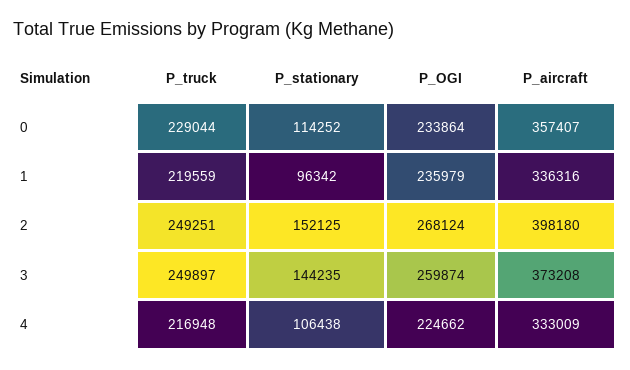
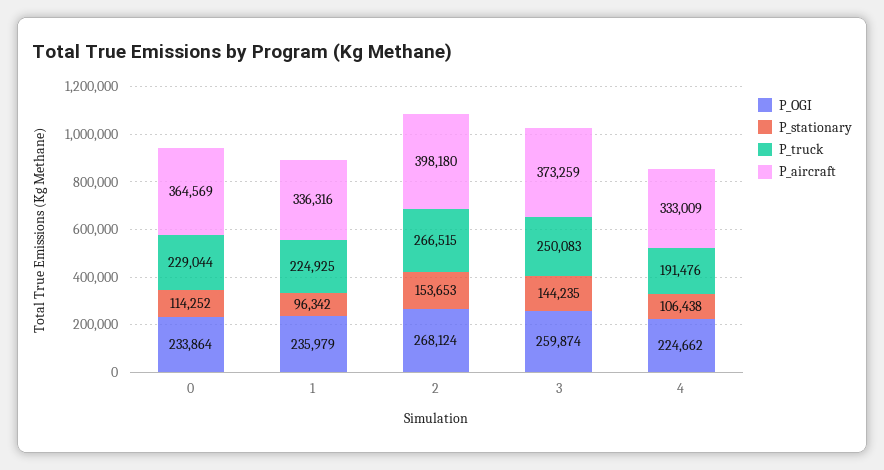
  {
    "P_truck": {
      "0": 229044,
-     "1": 219559,
+     "1": 224925,
-     "2": 249251,
+     "2": 266515,
-     "3": 249897,
+     "3": 250083,
-     "4": 216948
+     "4": 191476
    },
    "P_stationary": {
      "0": 114252,
      "1": 96342,
-     "2": 152125,
+     "2": 153653,
      "3": 144235,
      "4": 106438
    },
    "P_OGI": {
      "0": 233864,
      "1": 235979,
      "2": 268124,
      "3": 259874,
      "4": 224662
    },
    "P_aircraft": {
-     "0": 357407,
+     "0": 364569,
      "1": 336316,
      "2": 398180,
-     "3": 373208,
+     "3": 373259,
      "4": 333009
    }
  }

